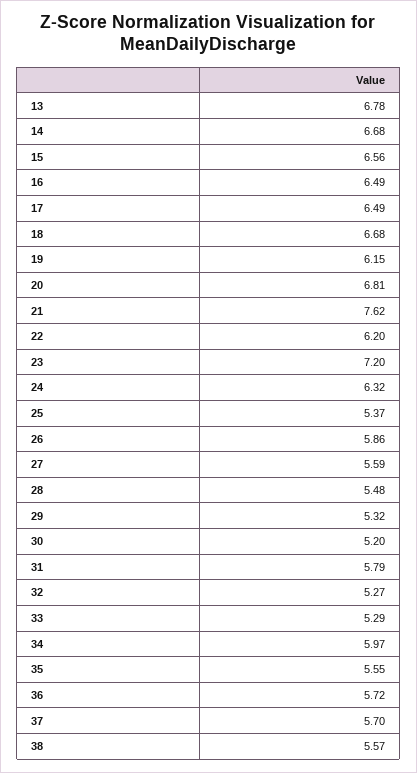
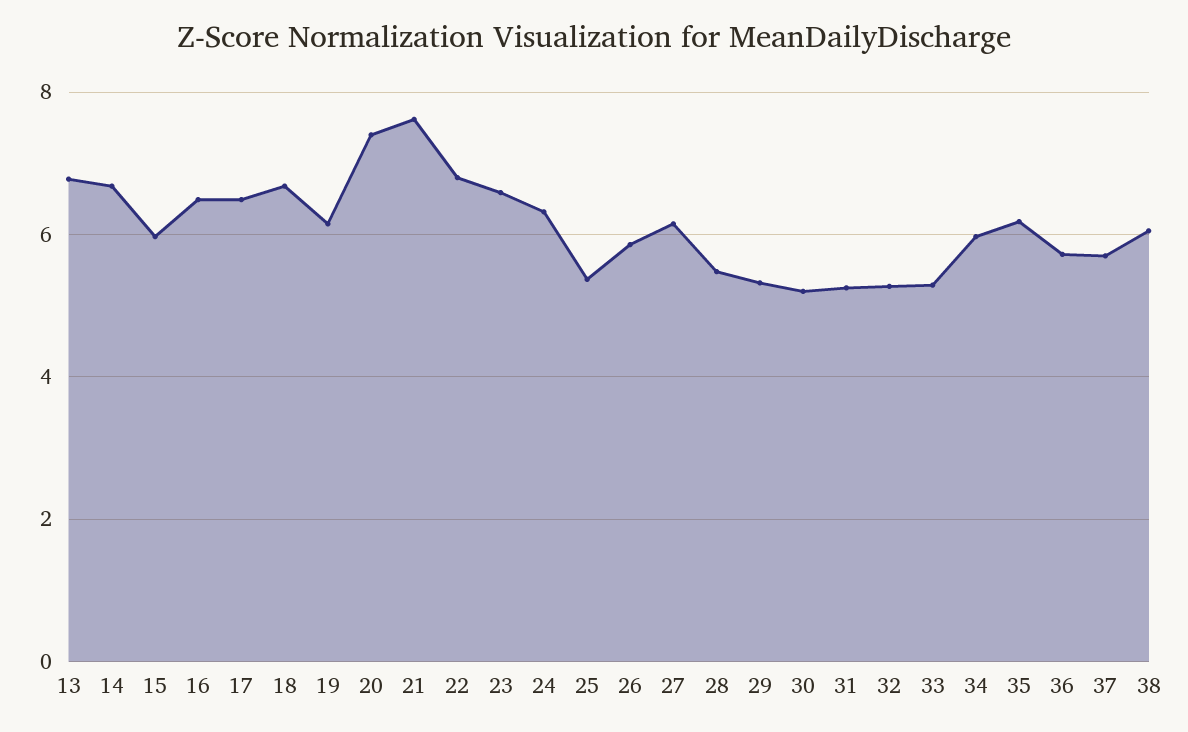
  {
    "13": 6.78,
    "14": 6.68,
-   "15": 6.56,
+   "15": 6,
    "16": 6.49,
    "17": 6.49,
    "18": 6.68,
    "19": 6.15,
-   "20": 6.81,
+   "20": 7.4,
    "21": 7.62,
-   "22": 6.2,
+   "22": 6.8,
-   "23": 7.2,
+   "23": 6.6,
    "24": 6.32,
    "25": 5.37,
    "26": 5.86,
-   "27": 5.59,
+   "27": 6.2,
    "28": 5.48,
    "29": 5.32,
    "30": 5.2,
-   "31": 5.79,
+   "31": 5.2,
    "32": 5.27,
    "33": 5.29,
    "34": 5.97,
-   "35": 5.55,
+   "35": 6.2,
    "36": 5.72,
    "37": 5.7,
-   "38": 5.57
+   "38": 6
  }

